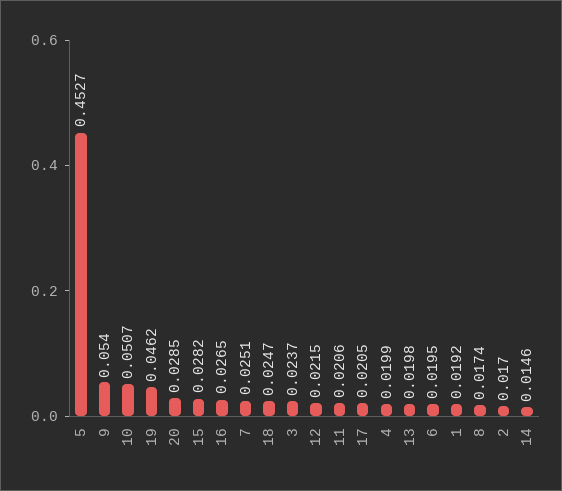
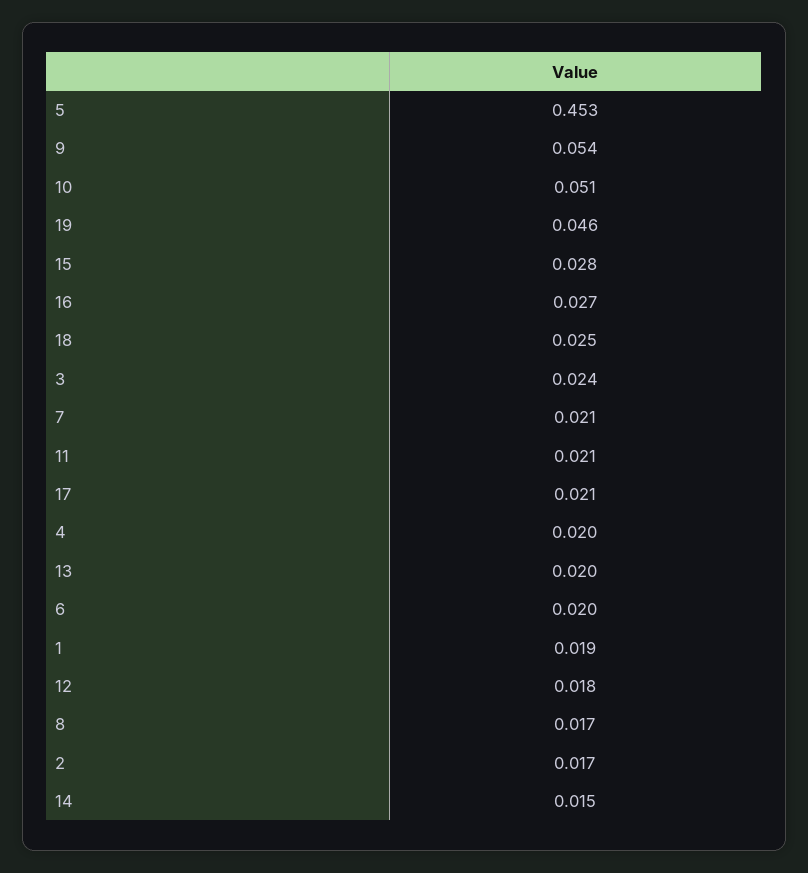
  {
    "5": 0.4527,
    "9": 0.054,
    "10": 0.0507,
    "19": 0.0462,
-   "20": 0.0285,
    "15": 0.0282,
    "16": 0.0265,
-   "7": 0.0251,
+   "7": 0.021,
    "18": 0.0247,
    "3": 0.0237,
-   "12": 0.0215,
+   "12": 0.018,
    "11": 0.0206,
    "17": 0.0205,
    "4": 0.0199,
    "13": 0.0198,
    "6": 0.0195,
    "1": 0.0192,
    "8": 0.0174,
    "2": 0.017,
    "14": 0.0146
  }

